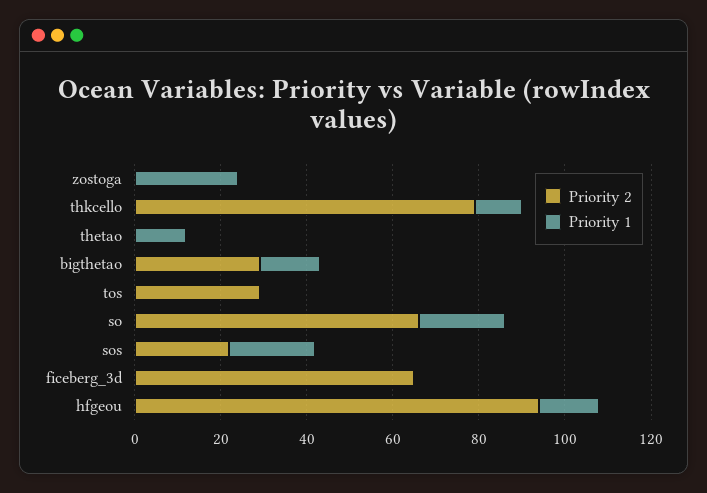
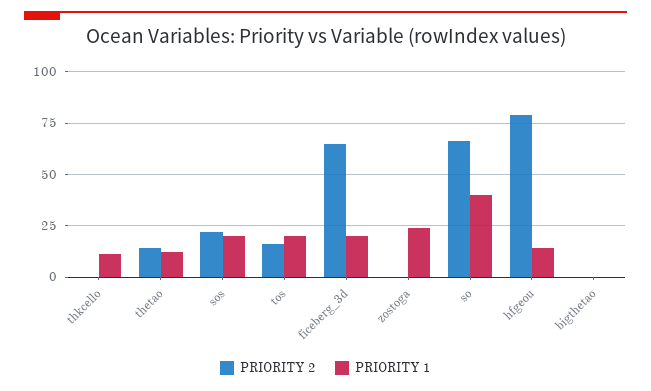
  {
    "Priority 2": {
      "zostoga": 0,
-     "thkcello": 80,
+     "thkcello": 0,
-     "thetao": 0,
+     "thetao": 15,
-     "bigthetao": 30,
+     "bigthetao": 0,
-     "tos": 30,
+     "tos": 15,
      "so": 65,
      "sos": 20,
      "ficeberg_3d": 65,
-     "hfgeou": 95
+     "hfgeou": 80
    },
    "Priority 1": {
      "zostoga": 25,
      "thkcello": 10,
      "thetao": 10,
-     "bigthetao": 15,
+     "bigthetao": 0,
-     "tos": 0,
+     "tos": 20,
-     "so": 20,
+     "so": 40,
      "sos": 20,
-     "ficeberg_3d": 0,
+     "ficeberg_3d": 20,
      "hfgeou": 15
    }
  }

